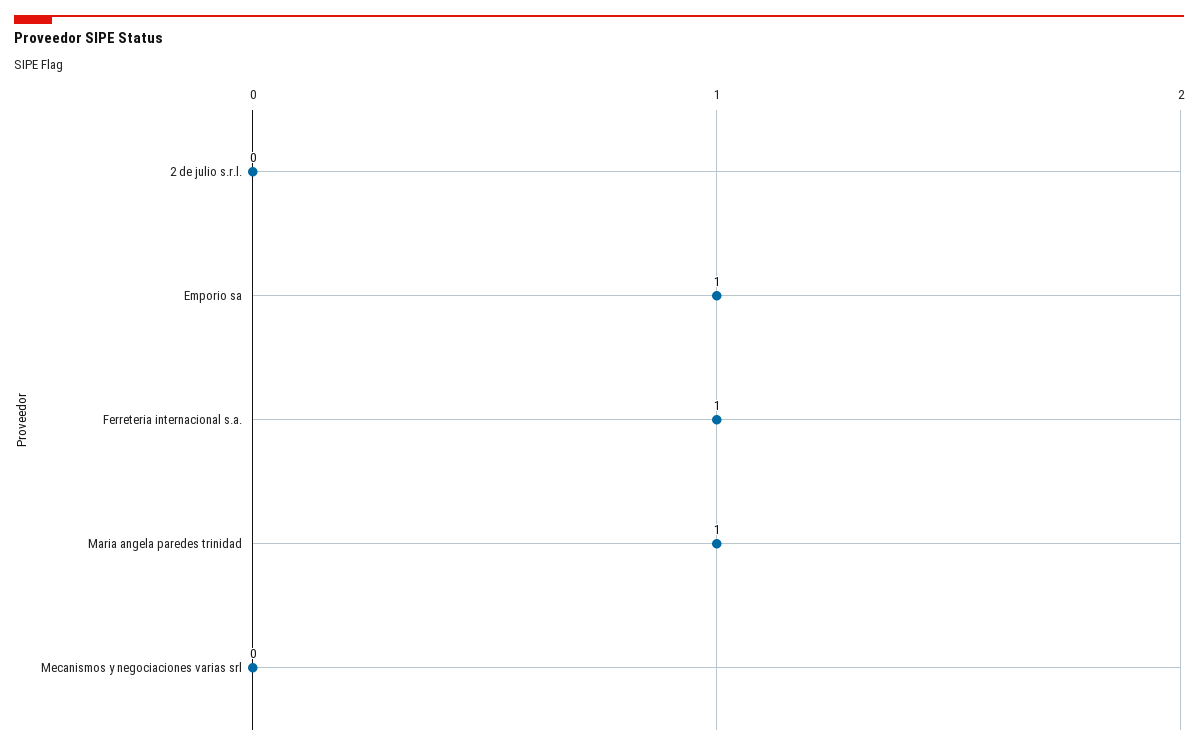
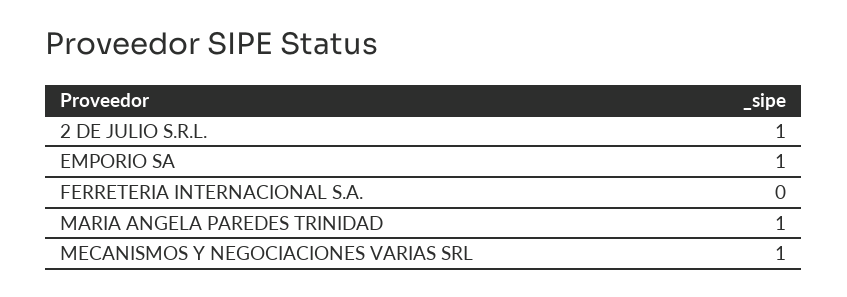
  {
-   "2 de julio s.r.l.": 0,
+   "2 de julio s.r.l.": 1,
    "Emporio sa": 1,
-   "Ferreteria internacional s.a.": 1,
+   "Ferreteria internacional s.a.": 0,
    "Maria angela paredes trinidad": 1,
-   "Mecanismos y negociaciones varias srl": 0
+   "Mecanismos y negociaciones varias srl": 1
  }

